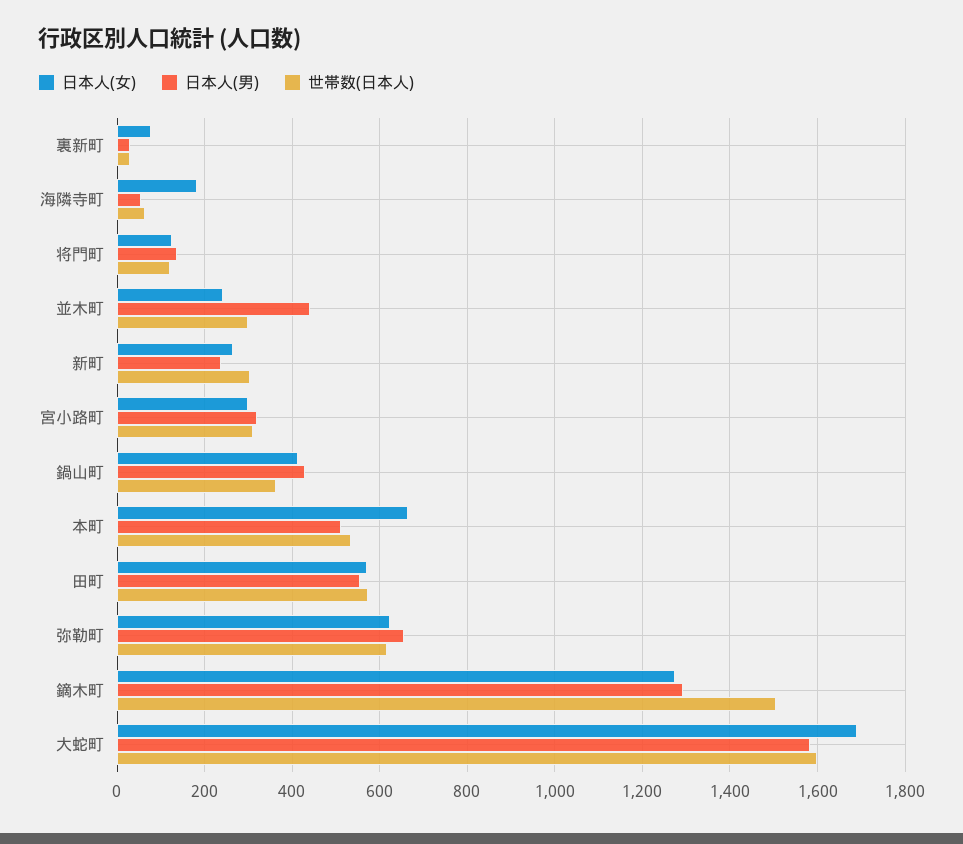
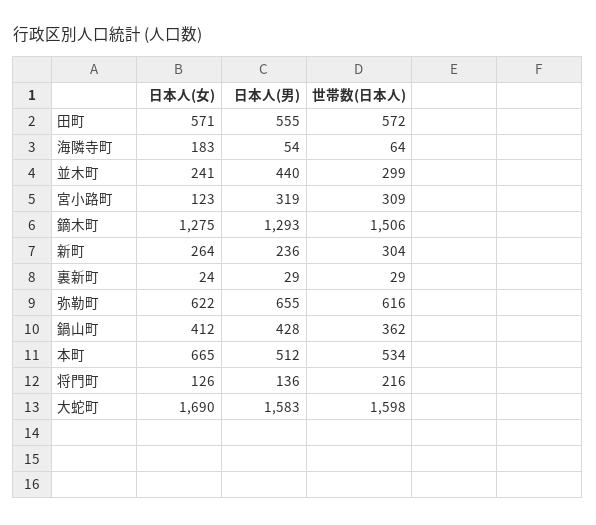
  {
    "日本人(女)": {
-     "裏新町": 80,
+     "裏新町": 24,
      "海隣寺町": 183,
      "将門町": 126,
      "並木町": 241,
      "新町": 264,
-     "宮小路町": 300,
+     "宮小路町": 123,
      "鍋山町": 412,
      "本町": 665,
      "田町": 571,
      "弥勒町": 622,
      "鏑木町": 1275,
      "大蛇町": 1690
    },
    "日本人(男)": {
      "裏新町": 29,
      "海隣寺町": 54,
      "将門町": 136,
      "並木町": 440,
      "新町": 236,
      "宮小路町": 319,
      "鍋山町": 428,
      "本町": 512,
      "田町": 555,
      "弥勒町": 655,
      "鏑木町": 1293,
      "大蛇町": 1583
    },
    "世帯数(日本人)": {
      "裏新町": 29,
      "海隣寺町": 64,
-     "将門町": 120,
+     "将門町": 216,
      "並木町": 299,
      "新町": 304,
      "宮小路町": 309,
      "鍋山町": 362,
      "本町": 534,
      "田町": 572,
      "弥勒町": 616,
      "鏑木町": 1506,
      "大蛇町": 1598
    }
  }

